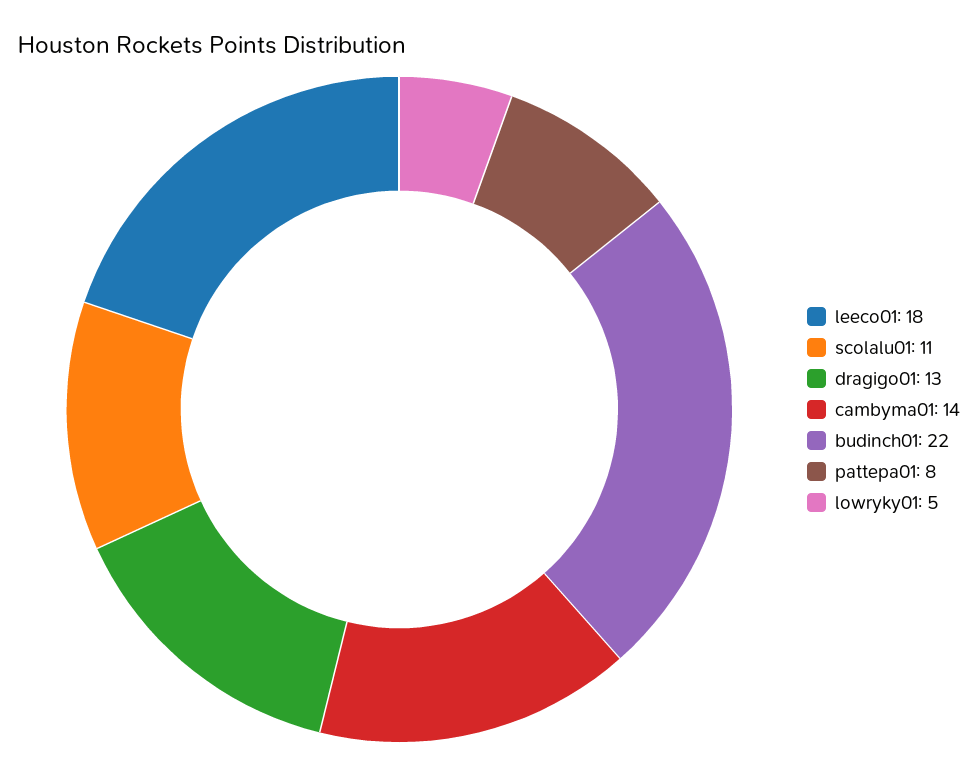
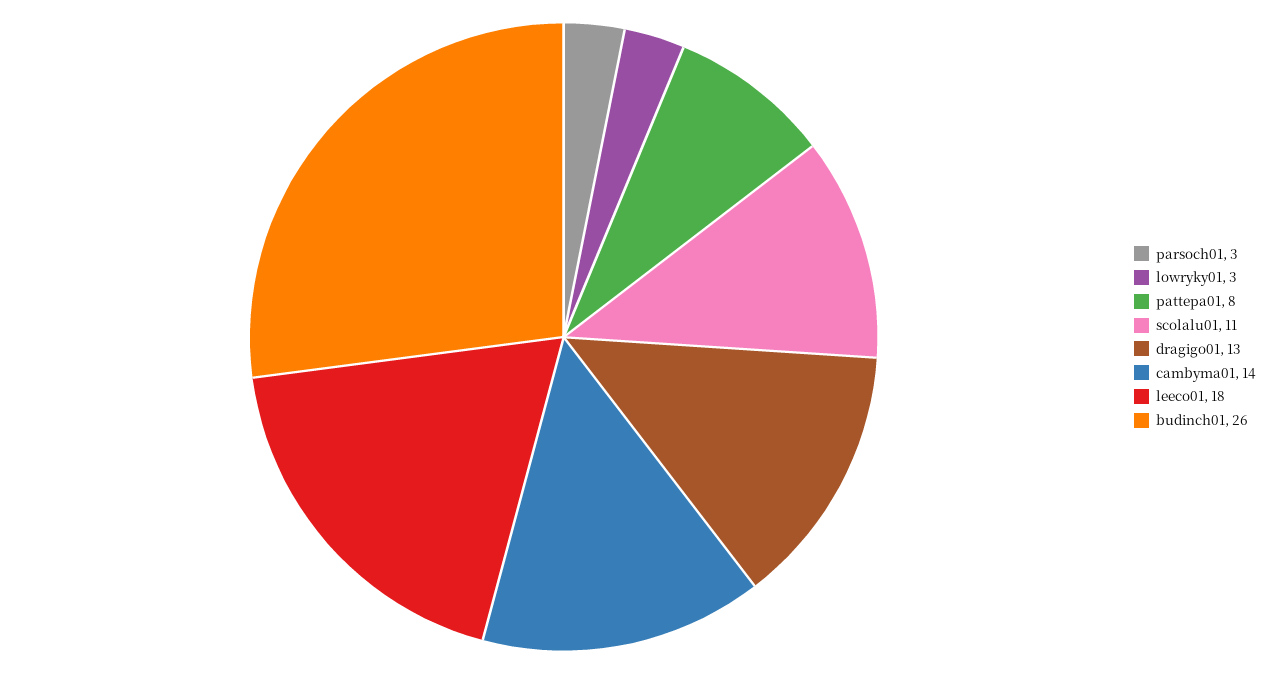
  {
    "leeco01": 18,
    "scolalu01": 11,
    "dragigo01": 13,
    "cambyma01": 14,
-   "budinch01": 22,
+   "budinch01": 26,
    "pattepa01": 8,
-   "lowryky01": 5
+   "lowryky01": 3,
+   "parsoch01": 3
  }

